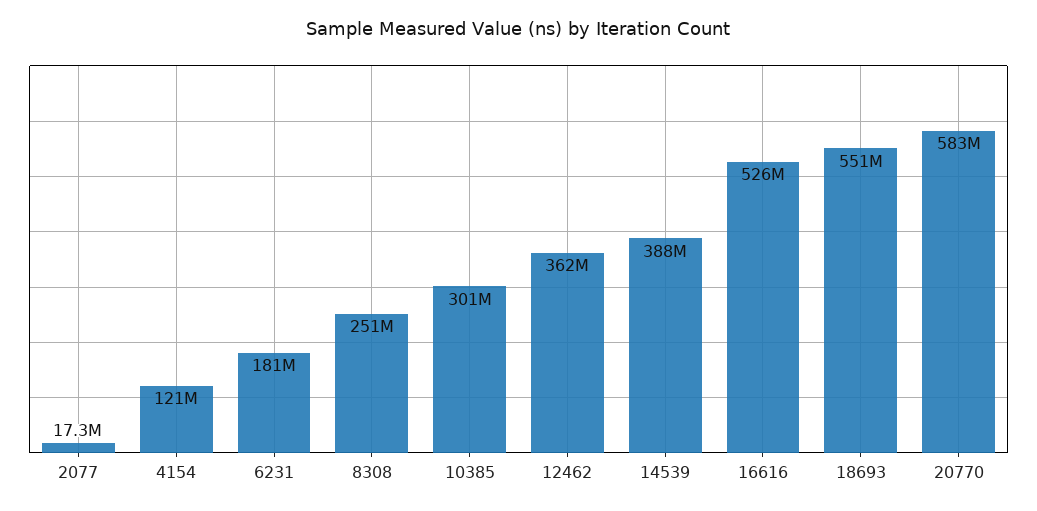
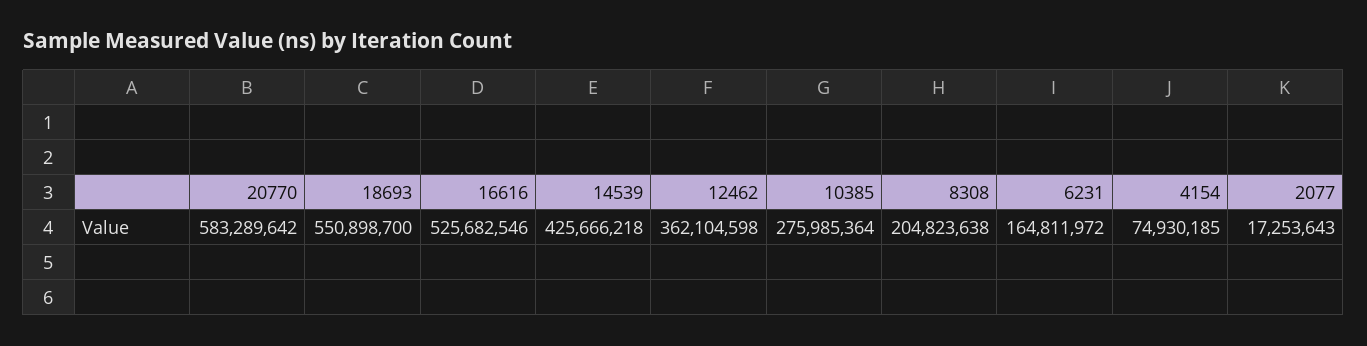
  {
    "2077": 17253643,
-   "4154": 121000000,
+   "4154": 74930185,
-   "6231": 181000000,
+   "6231": 164811972,
-   "8308": 251000000,
+   "8308": 204823638,
-   "10385": 301000000,
+   "10385": 275985364,
    "12462": 362104598,
-   "14539": 388000000,
+   "14539": 425666218,
    "16616": 525682546,
    "18693": 550898700,
    "20770": 583289642
  }

